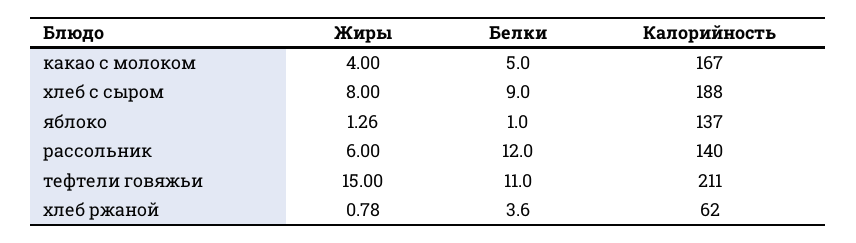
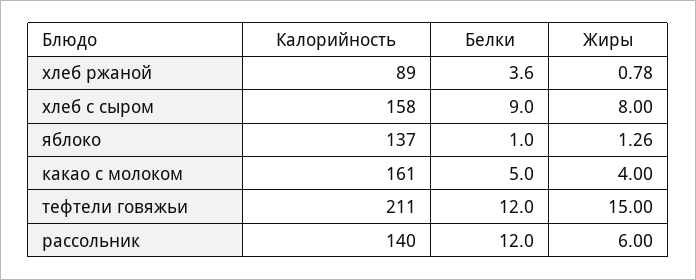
  {
    "Жиры": {
      "какао с молоком": 4,
      "хлеб с сыром": 8,
      "яблоко": 1.26,
      "рассольник": 6,
      "тефтели говяжьи": 15,
      "хлеб ржаной": 0.78
    },
    "Белки": {
      "какао с молоком": 5,
      "хлеб с сыром": 9,
      "яблоко": 1,
      "рассольник": 12,
-     "тефтели говяжьи": 11,
+     "тефтели говяжьи": 12,
      "хлеб ржаной": 3.6
    },
    "Калорийность": {
-     "какао с молоком": 167,
+     "какао с молоком": 161,
-     "хлеб с сыром": 188,
+     "хлеб с сыром": 158,
      "яблоко": 137,
      "рассольник": 140,
      "тефтели говяжьи": 211,
-     "хлеб ржаной": 62
+     "хлеб ржаной": 89
    }
  }

